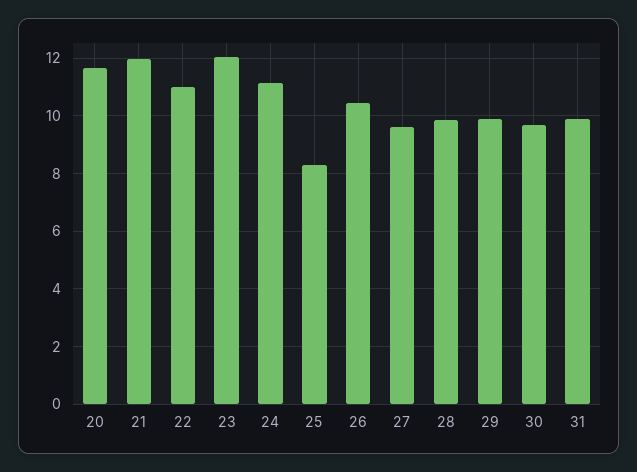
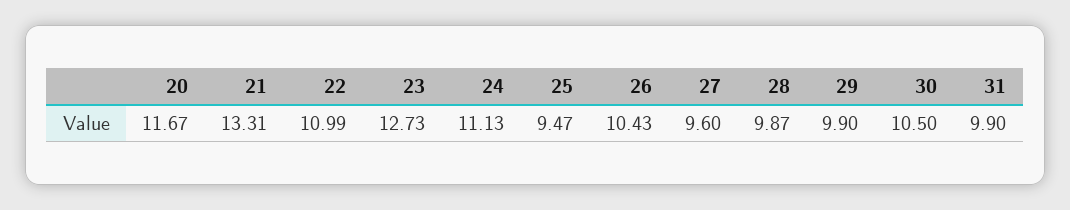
  {
    "20": 11.67,
-   "21": 12,
+   "21": 13.31,
    "22": 10.99,
-   "23": 12,
+   "23": 12.73,
    "24": 11.13,
-   "25": 8.25,
+   "25": 9.47,
    "26": 10.43,
    "27": 9.6,
    "28": 9.87,
    "29": 9.9,
-   "30": 9.75,
+   "30": 10.5,
    "31": 9.9
  }

